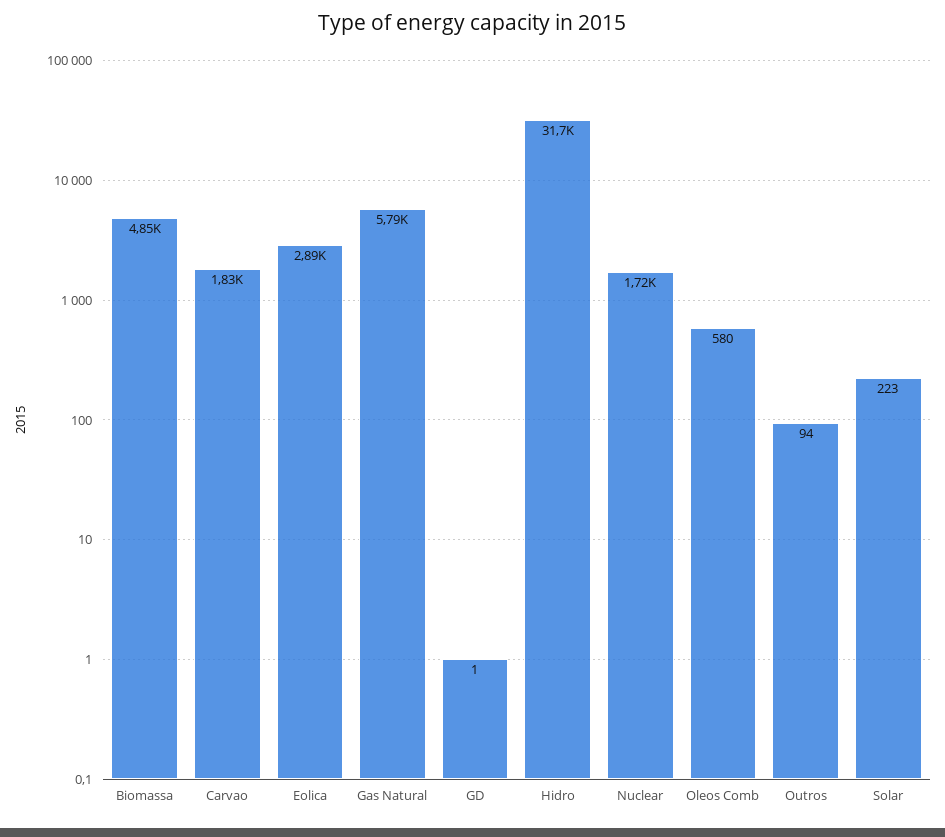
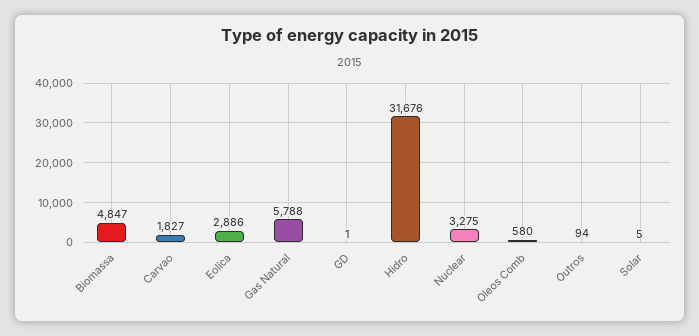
  {
    "Biomassa": 4847,
    "Carvao": 1827,
    "Eolica": 2886,
    "Gas Natural": 5788,
    "GD": 1,
    "Hidro": 31676,
-   "Nuclear": 1720,
+   "Nuclear": 3275,
    "Oleos Comb": 580,
    "Outros": 94,
-   "Solar": 223
+   "Solar": 5
  }

